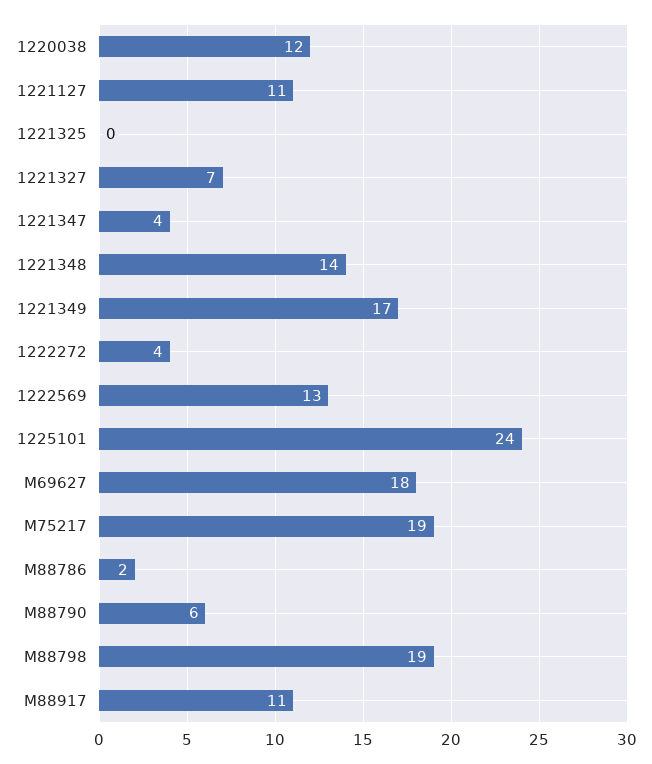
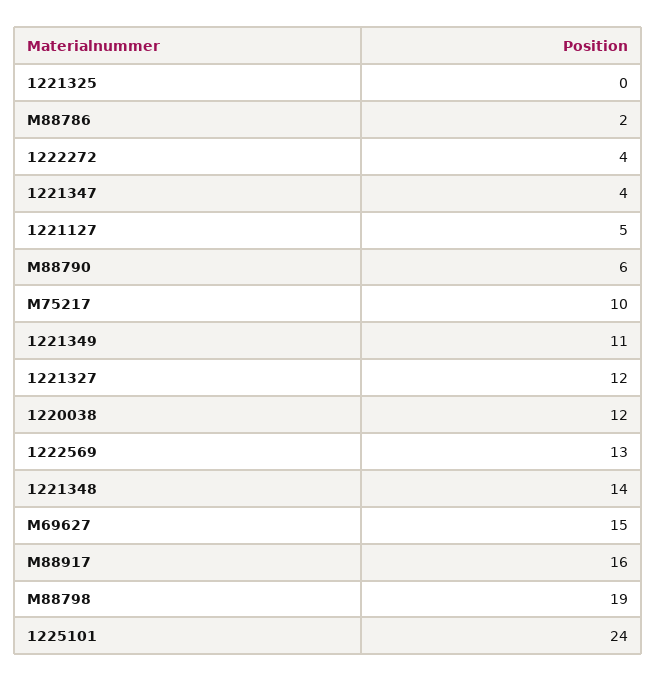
  {
    "1220038": 12,
-   "1221127": 11,
+   "1221127": 5,
    "1221325": 0,
-   "1221327": 7,
+   "1221327": 12,
    "1221347": 4,
    "1221348": 14,
-   "1221349": 17,
+   "1221349": 11,
    "1222272": 4,
    "1222569": 13,
    "1225101": 24,
-   "M69627": 18,
+   "M69627": 15,
-   "M75217": 19,
+   "M75217": 10,
    "M88786": 2,
    "M88790": 6,
    "M88798": 19,
-   "M88917": 11
+   "M88917": 16
  }

